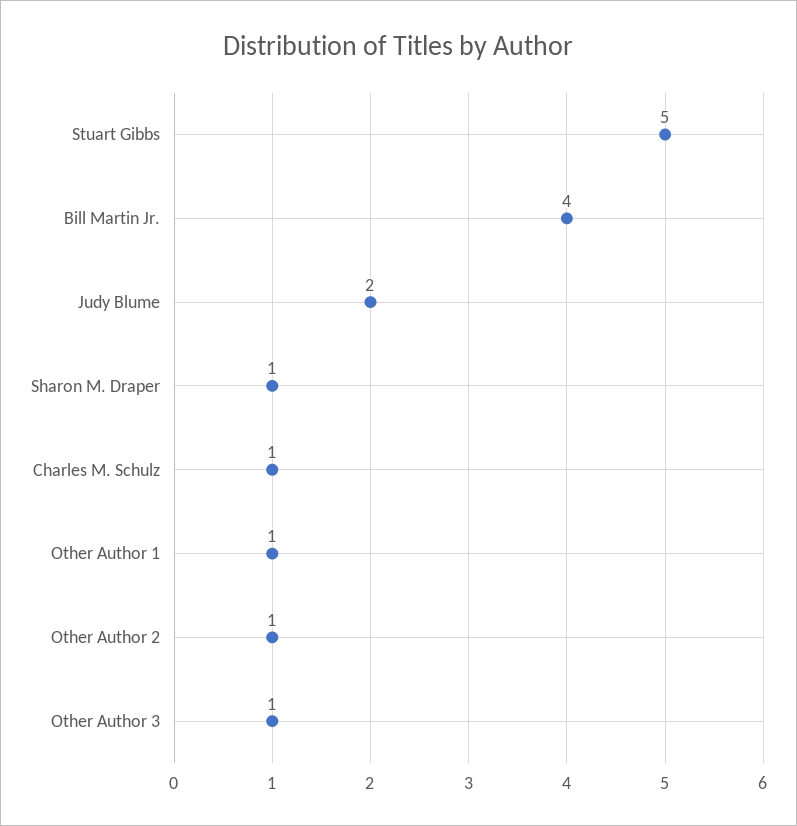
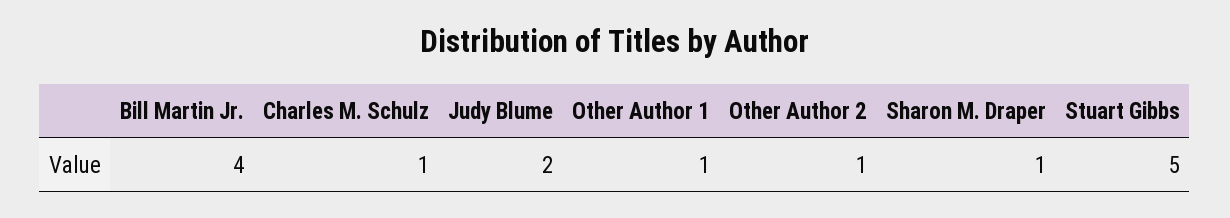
  {
    "Stuart Gibbs": 5,
    "Bill Martin Jr.": 4,
    "Judy Blume": 2,
    "Sharon M. Draper": 1,
    "Charles M. Schulz": 1,
    "Other Author 1": 1,
-   "Other Author 2": 1,
+   "Other Author 2": 1
-   "Other Author 3": 1
  }

